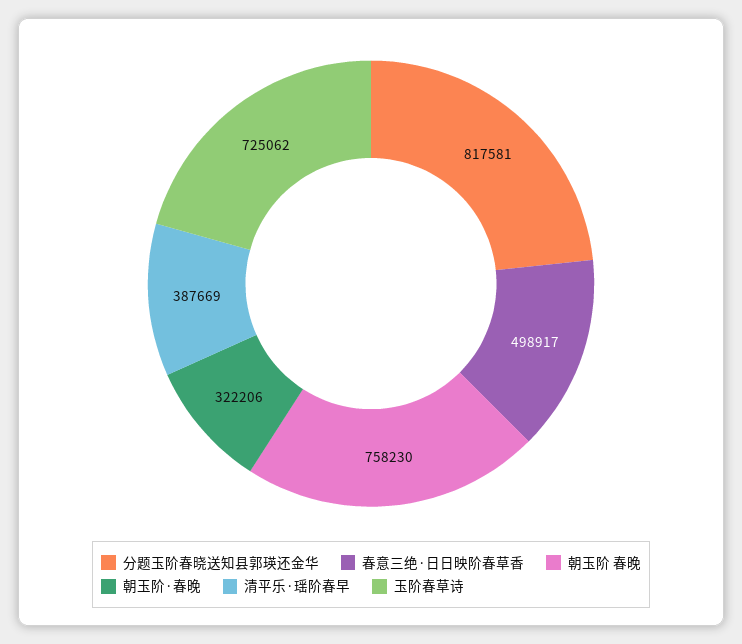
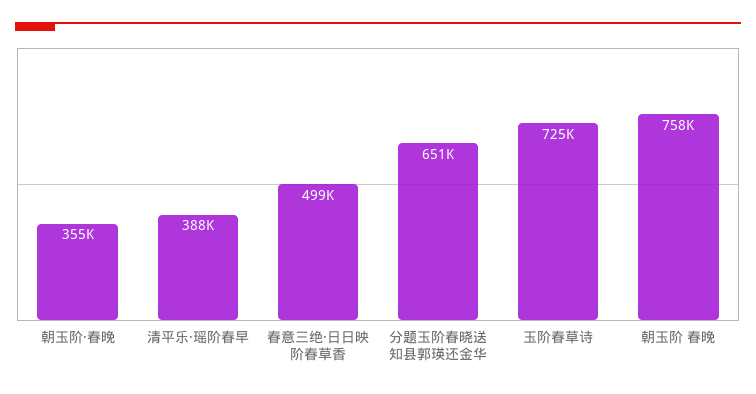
  {
-   "分题玉阶春晓送知县郭瑛还金华": 817581,
+   "分题玉阶春晓送知县郭瑛还金华": 651000,
    "春意三绝·日日映阶春草香": 498917,
    "朝玉阶 春晚": 758230,
-   "朝玉阶·春晚": 322206,
+   "朝玉阶·春晚": 355000,
    "清平乐·瑶阶春早": 387669,
    "玉阶春草诗": 725062
  }

